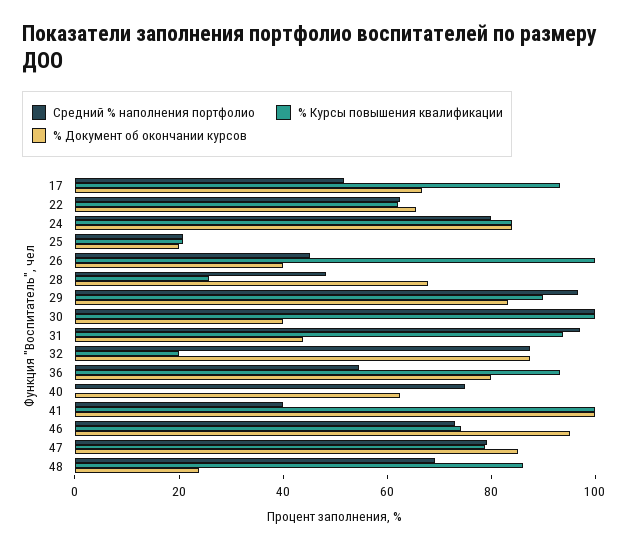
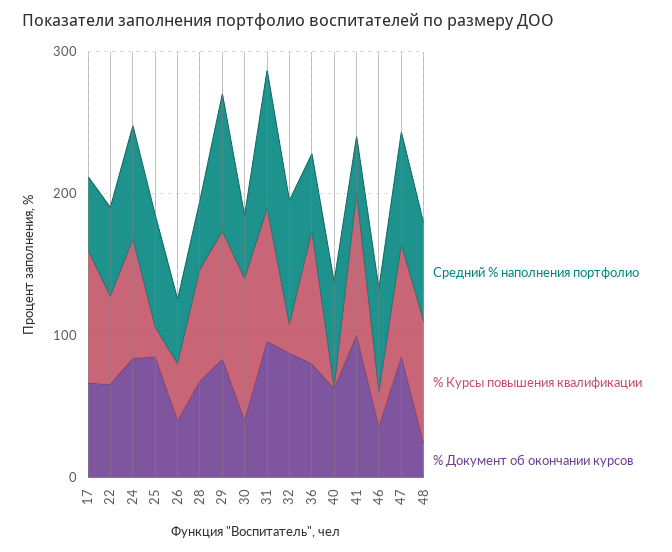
  {
    "Средний % наполнения портфолио": {
      "17": 50,
      "22": 65,
      "24": 80,
-     "25": 20,
+     "25": 80,
      "26": 45,
      "28": 50,
      "29": 95,
-     "30": 100,
+     "30": 40,
      "31": 95,
      "32": 90,
      "36": 55,
      "40": 75,
      "41": 40,
      "46": 75,
      "47": 80,
      "48": 70
    },
    "% Курсы повышения квалификации": {
      "17": 95,
      "22": 60,
      "24": 85,
      "25": 20,
-     "26": 100,
+     "26": 40,
-     "28": 25,
+     "28": 80,
      "29": 90,
      "30": 100,
      "31": 95,
      "32": 20,
      "36": 95,
      "40": 0,
      "41": 100,
-     "46": 75,
+     "46": 20,
      "47": 80,
      "48": 85
    },
    "% Документ об окончании курсов": {
      "17": 65,
      "22": 65,
      "24": 85,
-     "25": 20,
+     "25": 80,
      "26": 40,
      "28": 70,
      "29": 85,
      "30": 40,
-     "31": 45,
+     "31": 100,
      "32": 90,
      "36": 80,
      "40": 65,
      "41": 100,
-     "46": 95,
+     "46": 40,
      "47": 85,
      "48": 25
    }
  }

